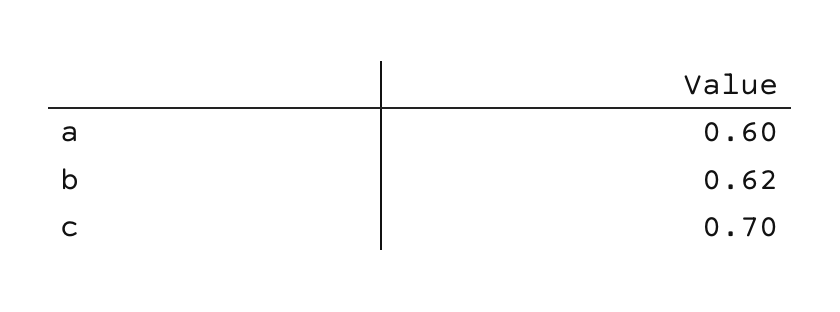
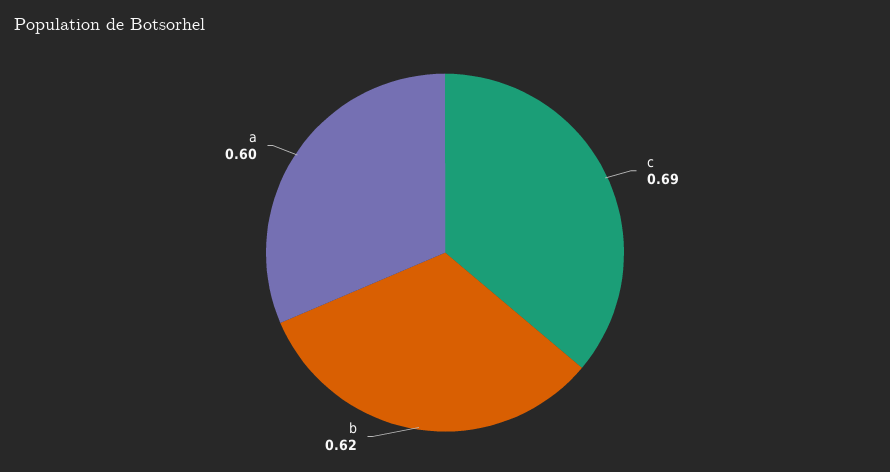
  {
    "a": 0.6,
    "b": 0.62,
-   "c": 0.7
+   "c": 0.69
  }

